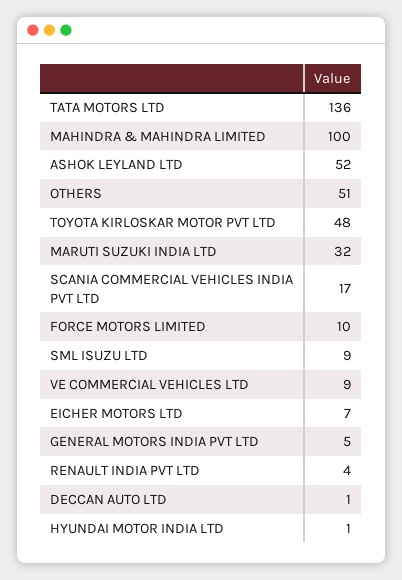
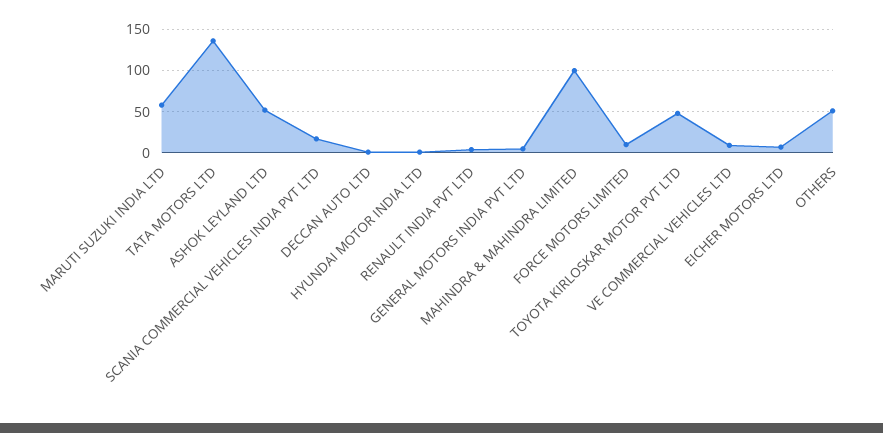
  {
    "TATA MOTORS LTD": 136,
    "MAHINDRA & MAHINDRA LIMITED": 100,
    "ASHOK LEYLAND LTD": 52,
    "OTHERS": 51,
    "TOYOTA KIRLOSKAR MOTOR PVT LTD": 48,
-   "MARUTI SUZUKI INDIA LTD": 32,
+   "MARUTI SUZUKI INDIA LTD": 60,
    "SCANIA COMMERCIAL VEHICLES INDIA PVT LTD": 17,
    "FORCE MOTORS LIMITED": 10,
-   "SML ISUZU LTD": 9,
    "VE COMMERCIAL VEHICLES LTD": 9,
    "EICHER MOTORS LTD": 7,
    "GENERAL MOTORS INDIA PVT LTD": 5,
    "RENAULT INDIA PVT LTD": 4,
    "DECCAN AUTO LTD": 1,
    "HYUNDAI MOTOR INDIA LTD": 1
  }

